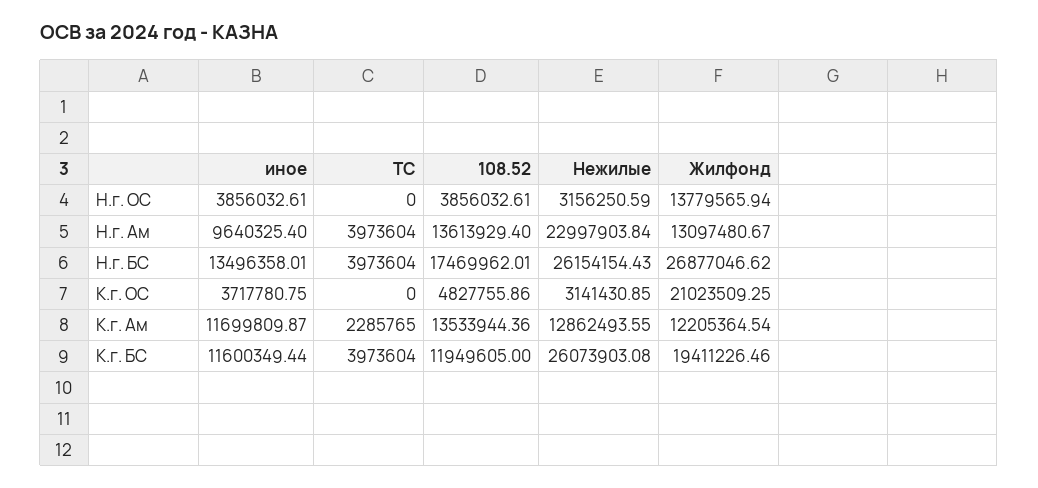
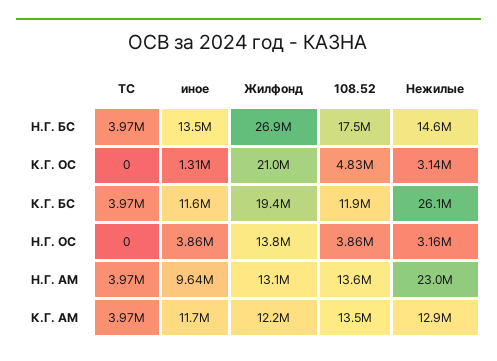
  {
    "иное": {
      "Н.г. ОС": 3856032.61,
      "Н.г. Ам": 9640325.4,
      "Н.г. БС": 13496358.01,
-     "К.г. ОС": 3717780.75,
+     "К.г. ОС": 1310000,
      "К.г. Ам": 11699809.87,
      "К.г. БС": 11600349.44
    },
    "ТС": {
      "Н.г. ОС": 0,
      "Н.г. Ам": 3973604,
      "Н.г. БС": 3973604,
      "К.г. ОС": 0,
-     "К.г. Ам": 2285765,
+     "К.г. Ам": 3970000,
      "К.г. БС": 3973604
    },
    "108.52": {
      "Н.г. ОС": 3856032.61,
      "Н.г. Ам": 13613929.4,
      "Н.г. БС": 17469962.01,
      "К.г. ОС": 4827755.86,
      "К.г. Ам": 13533944.36,
      "К.г. БС": 11949605
    },
    "Нежилые": {
      "Н.г. ОС": 3156250.59,
      "Н.г. Ам": 22997903.84,
-     "Н.г. БС": 26154154.43,
+     "Н.г. БС": 14600000,
      "К.г. ОС": 3141430.85,
      "К.г. Ам": 12862493.55,
      "К.г. БС": 26073903.08
    },
    "Жилфонд": {
      "Н.г. ОС": 13779565.94,
      "Н.г. Ам": 13097480.67,
      "Н.г. БС": 26877046.62,
      "К.г. ОС": 21023509.25,
      "К.г. Ам": 12205364.54,
      "К.г. БС": 19411226.46
    }
  }

